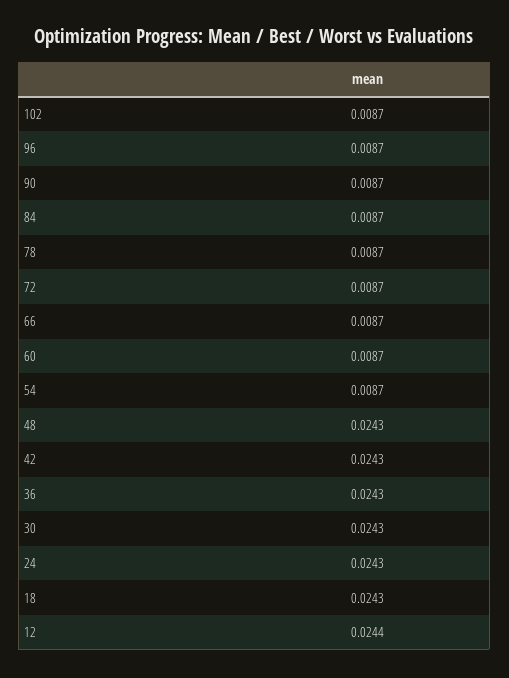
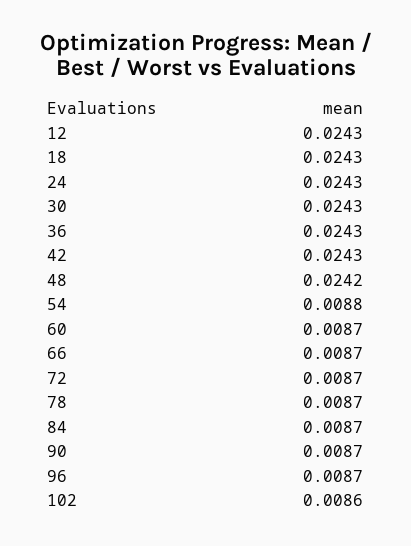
  {
-   "102": 0.0087,
+   "102": 0.0086,
    "96": 0.0087,
    "90": 0.0087,
    "84": 0.0087,
    "78": 0.0087,
    "72": 0.0087,
    "66": 0.0087,
    "60": 0.0087,
-   "54": 0.0087,
+   "54": 0.0088,
-   "48": 0.0243,
+   "48": 0.0242,
    "42": 0.0243,
    "36": 0.0243,
    "30": 0.0243,
    "24": 0.0243,
    "18": 0.0243,
-   "12": 0.0244
+   "12": 0.0243
  }

